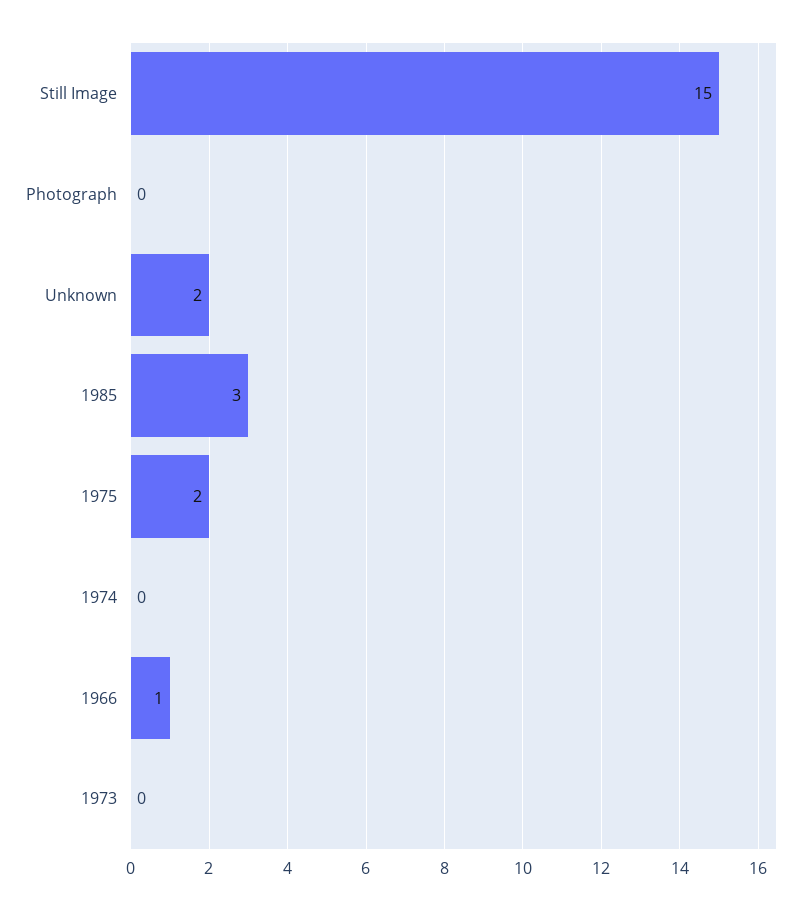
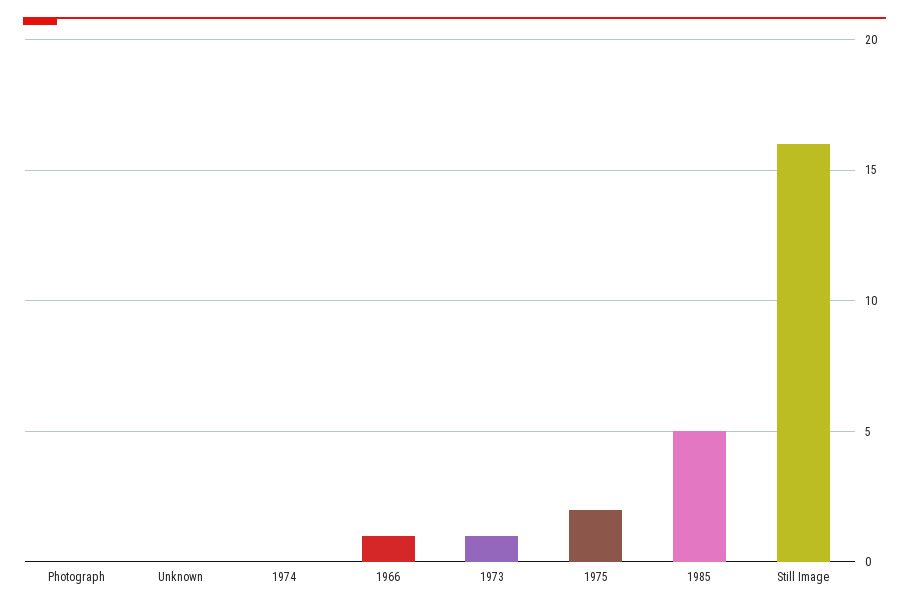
  {
-   "Still Image": 15,
+   "Still Image": 16,
    "Photograph": 0,
-   "Unknown": 2,
+   "Unknown": 0,
-   "1985": 3,
+   "1985": 5,
    "1975": 2,
    "1974": 0,
    "1966": 1,
-   "1973": 0
+   "1973": 1
  }

